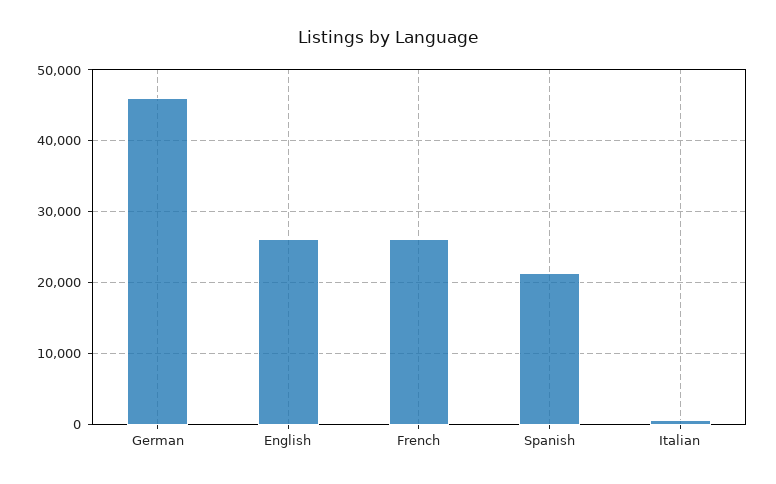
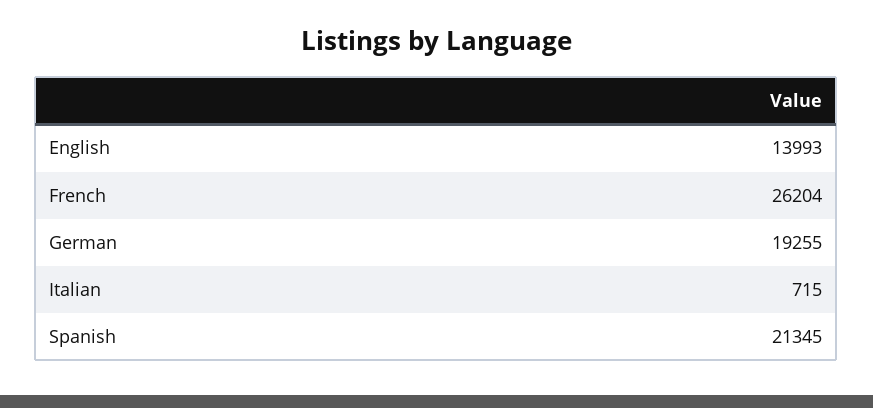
  {
-   "German": 46000,
+   "German": 19255,
-   "English": 26000,
+   "English": 13993,
    "French": 26204,
    "Spanish": 21345,
    "Italian": 715
  }

